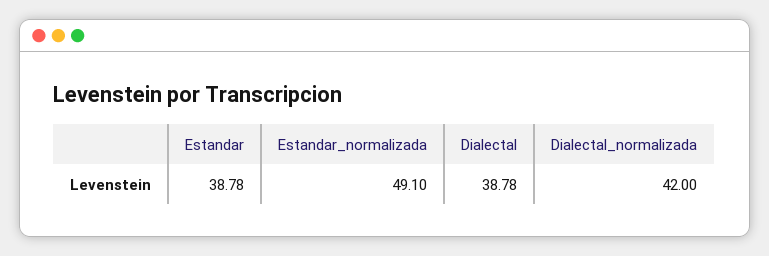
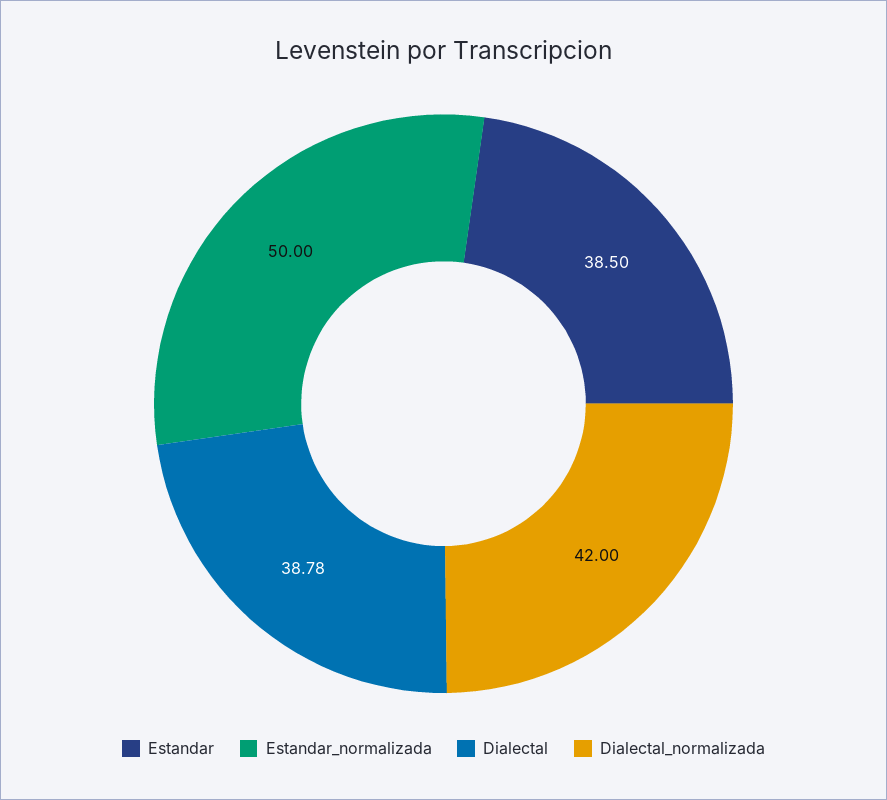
  {
-   "Estandar": 38.78,
+   "Estandar": 38.5,
-   "Estandar_normalizada": 49.1,
+   "Estandar_normalizada": 50,
    "Dialectal": 38.78,
    "Dialectal_normalizada": 42
  }

